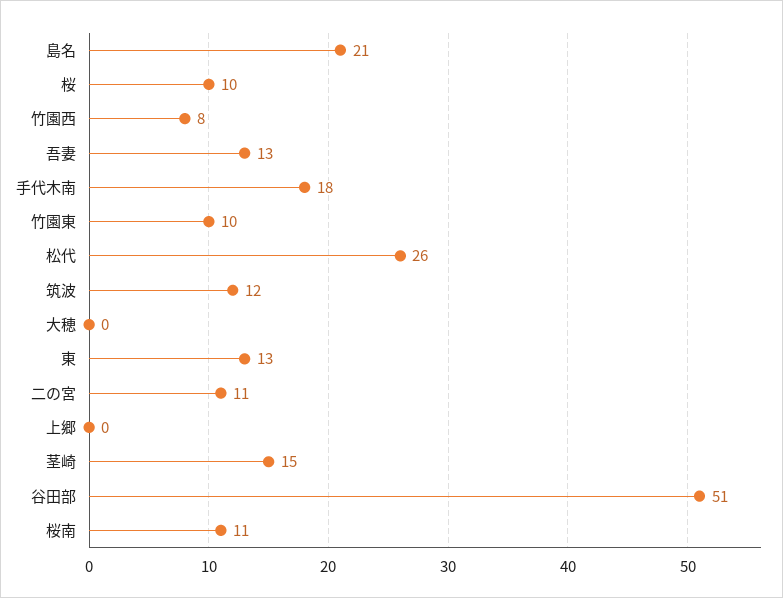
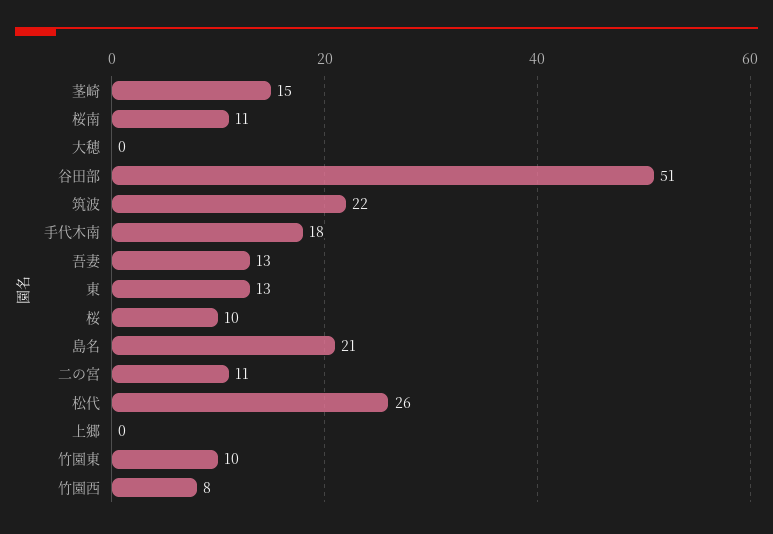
  {
    "島名": 21,
    "桜": 10,
    "竹園西": 8,
    "吾妻": 13,
    "手代木南": 18,
    "竹園東": 10,
    "松代": 26,
-   "筑波": 12,
+   "筑波": 22,
    "大穂": 0,
    "東": 13,
    "二の宮": 11,
    "上郷": 0,
    "茎崎": 15,
    "谷田部": 51,
    "桜南": 11
  }

